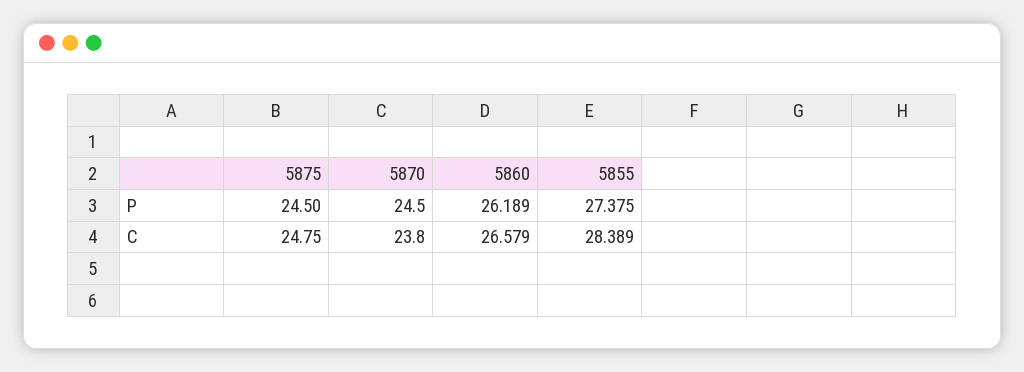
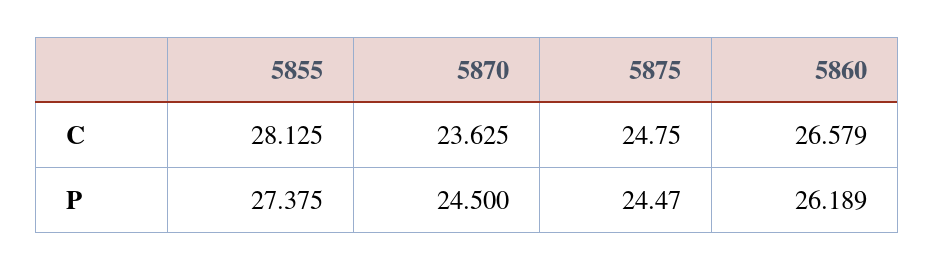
  {
    "5875": {
-     "P": 24.5,
+     "P": 24.47,
      "C": 24.75
    },
    "5870": {
      "P": 24.5,
-     "C": 23.8
+     "C": 23.625
    },
    "5860": {
      "P": 26.189,
      "C": 26.579
    },
    "5855": {
      "P": 27.375,
-     "C": 28.389
+     "C": 28.125
    }
  }

